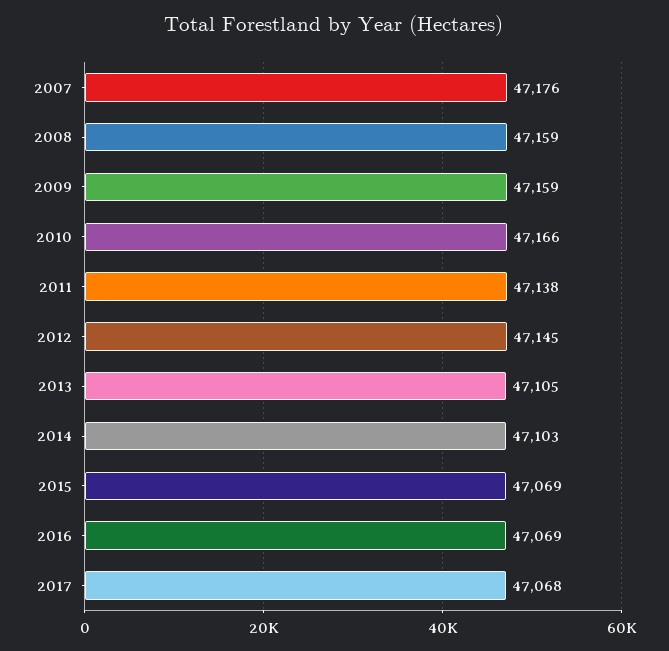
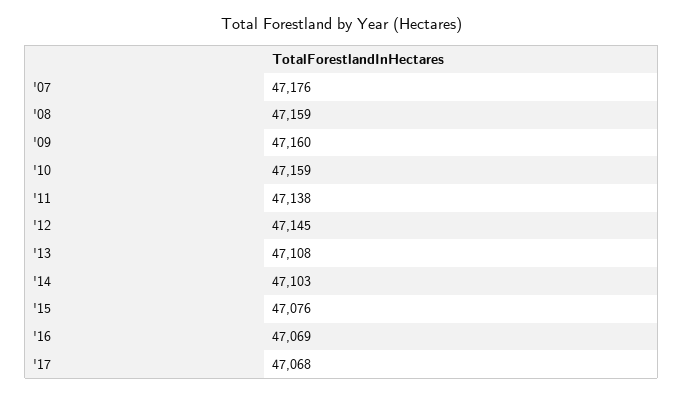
  {
    "2007": 47176,
    "2008": 47159,
-   "2009": 47159,
+   "2009": 47160,
-   "2010": 47166,
+   "2010": 47159,
    "2011": 47138,
    "2012": 47145,
-   "2013": 47105,
+   "2013": 47108,
    "2014": 47103,
-   "2015": 47069,
+   "2015": 47076,
    "2016": 47069,
    "2017": 47068
  }

